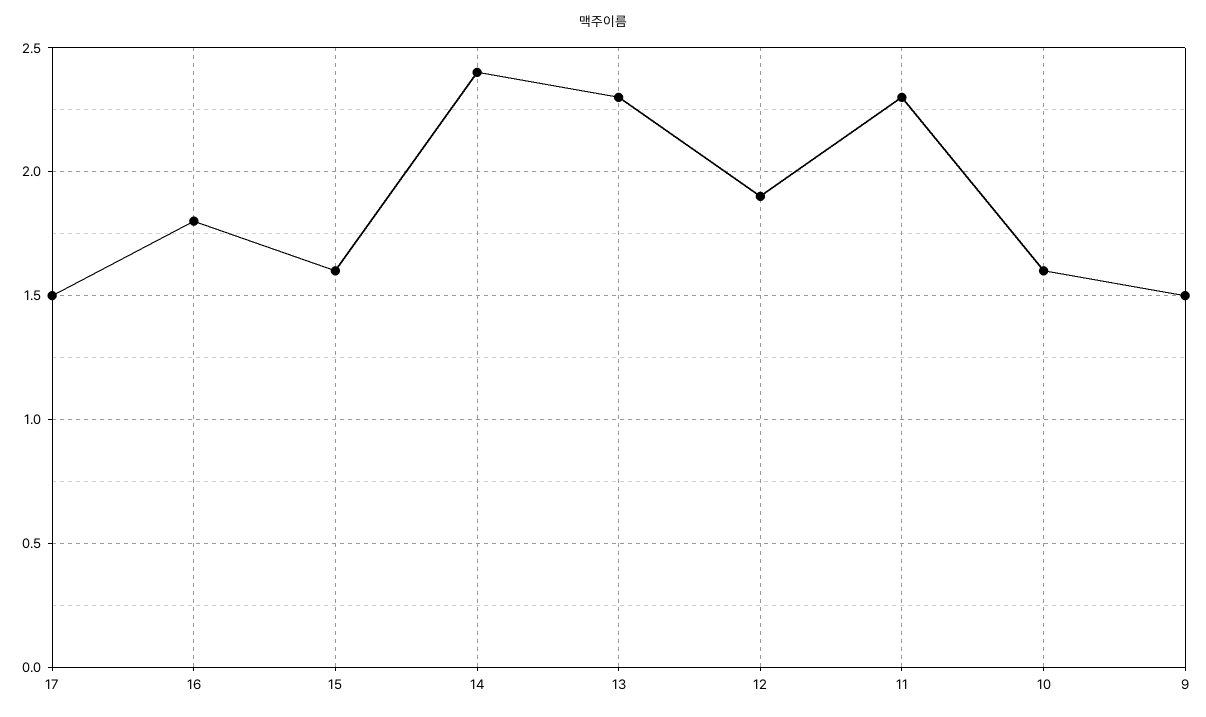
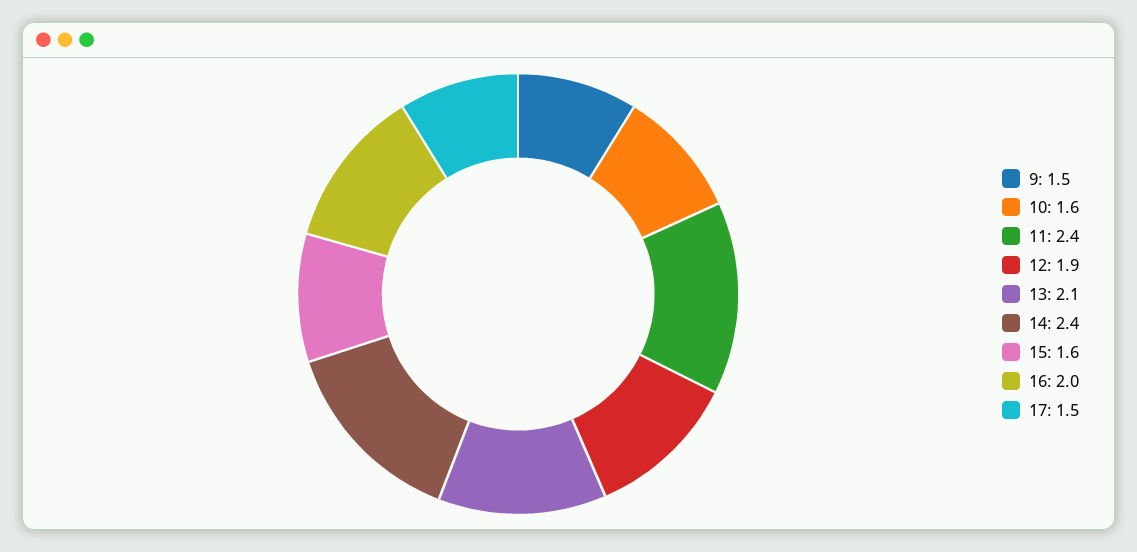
  {
    "17": 1.5,
-   "16": 1.8,
+   "16": 2,
    "15": 1.6,
    "14": 2.4,
-   "13": 2.3,
+   "13": 2.1,
    "12": 1.9,
-   "11": 2.3,
+   "11": 2.4,
    "10": 1.6,
    "9": 1.5
  }

